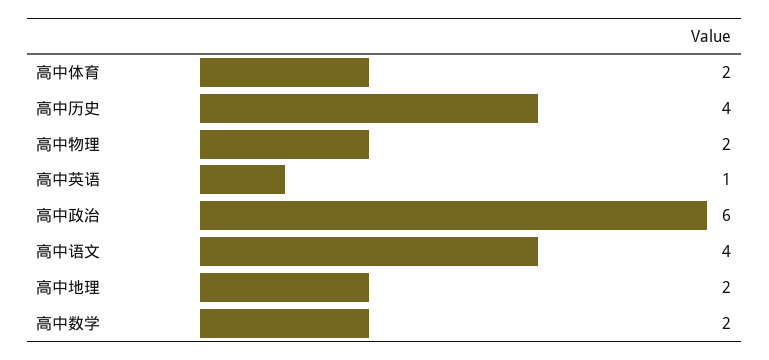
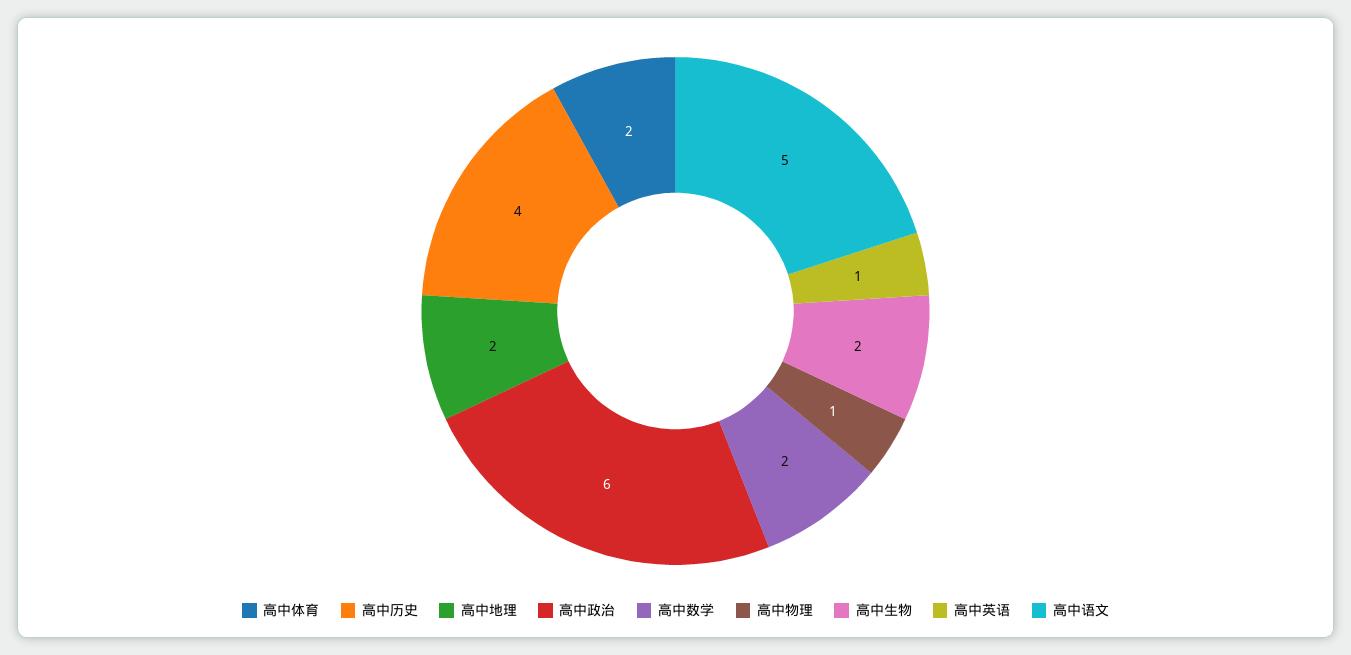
  {
    "高中体育": 2,
    "高中历史": 4,
-   "高中物理": 2,
+   "高中物理": 1,
    "高中英语": 1,
    "高中政治": 6,
-   "高中语文": 4,
+   "高中语文": 5,
    "高中地理": 2,
-   "高中数学": 2
+   "高中数学": 2,
+   "高中生物": 2
  }

